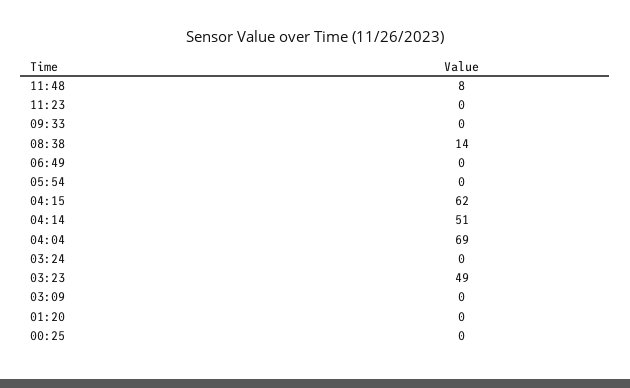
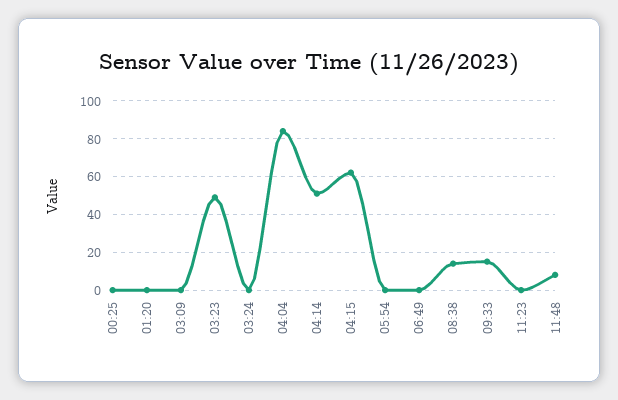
  {
    "11:48": 8,
    "11:23": 0,
-   "09:33": 0,
+   "09:33": 15,
    "08:38": 14,
    "06:49": 0,
    "05:54": 0,
    "04:15": 62,
    "04:14": 51,
-   "04:04": 69,
+   "04:04": 85,
    "03:24": 0,
    "03:23": 49,
    "03:09": 0,
    "01:20": 0,
    "00:25": 0
  }

